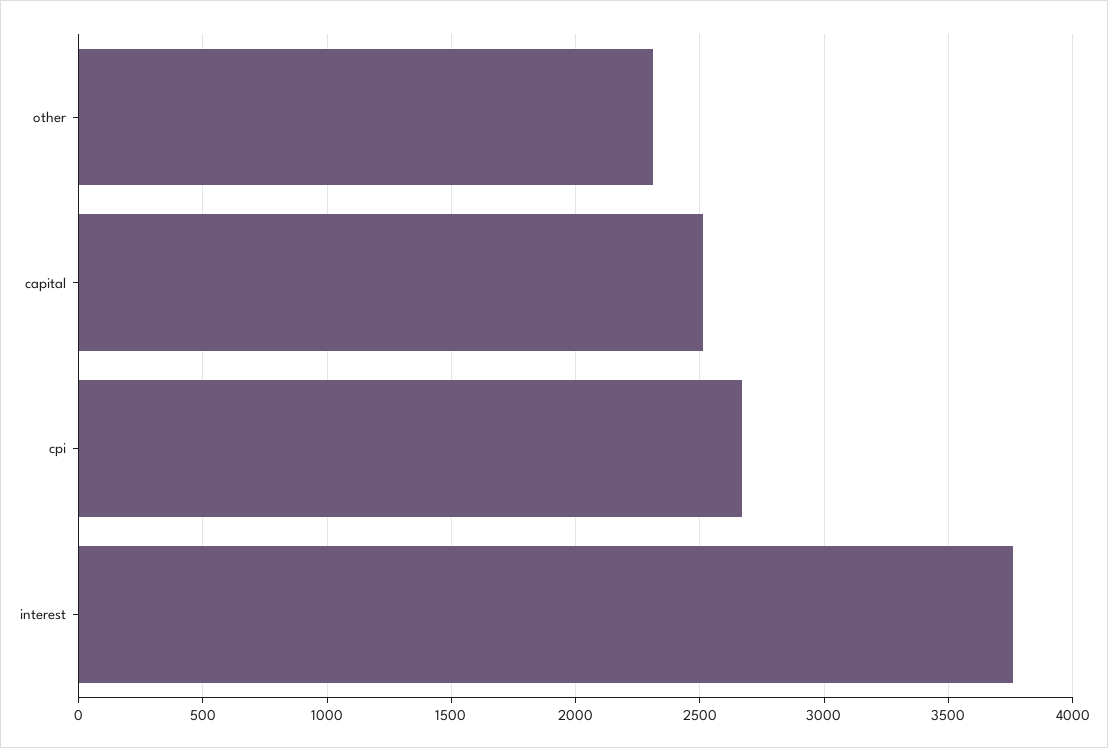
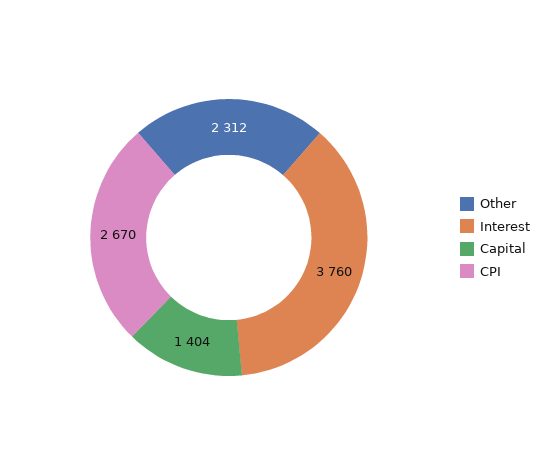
  {
    "other": 2312,
-   "capital": 2500,
+   "capital": 1404,
    "cpi": 2670,
    "interest": 3760
  }

